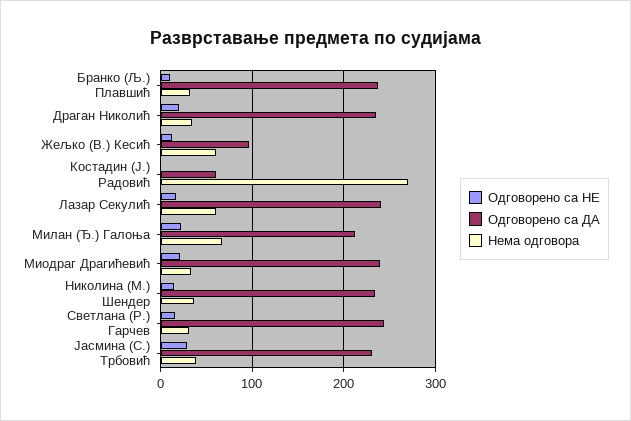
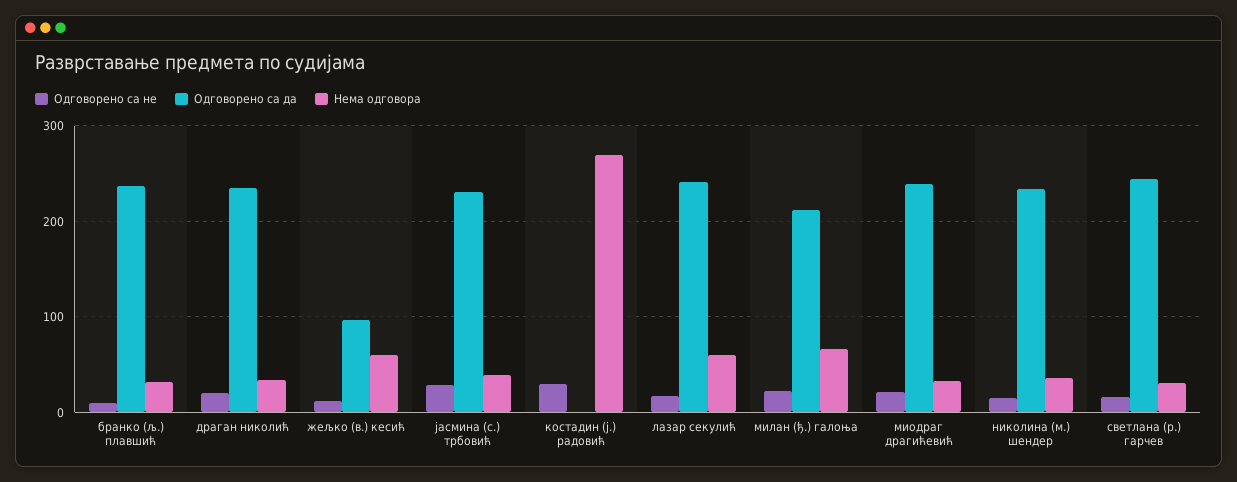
  {
    "Одговорено са НЕ": {
      "Бранко (Љ.) Плавшић": 10,
      "Драган Николић": 20,
      "Жељко (В.) Кесић": 10,
-     "Костадин (Ј.) Радовић": 0,
+     "Костадин (Ј.) Радовић": 30,
      "Лазар Секулић": 20,
      "Милан (Ђ.) Галоња": 20,
      "Миодраг Драгићевић": 20,
      "Николина (М.) Шендер": 20,
      "Светлана (Р.) Гарчев": 20,
      "Јасмина (С.) Трбовић": 30
    },
    "Одговорено са ДА": {
      "Бранко (Љ.) Плавшић": 240,
      "Драган Николић": 240,
      "Жељко (В.) Кесић": 100,
-     "Костадин (Ј.) Радовић": 60,
+     "Костадин (Ј.) Радовић": 0,
      "Лазар Секулић": 240,
      "Милан (Ђ.) Галоња": 210,
      "Миодраг Драгићевић": 240,
      "Николина (М.) Шендер": 230,
      "Светлана (Р.) Гарчев": 240,
      "Јасмина (С.) Трбовић": 230
    },
    "Нема одговора": {
      "Бранко (Љ.) Плавшић": 30,
      "Драган Николић": 30,
      "Жељко (В.) Кесић": 60,
      "Костадин (Ј.) Радовић": 270,
      "Лазар Секулић": 60,
      "Милан (Ђ.) Галоња": 70,
      "Миодраг Драгићевић": 30,
      "Николина (М.) Шендер": 40,
      "Светлана (Р.) Гарчев": 30,
      "Јасмина (С.) Трбовић": 40
    }
  }

